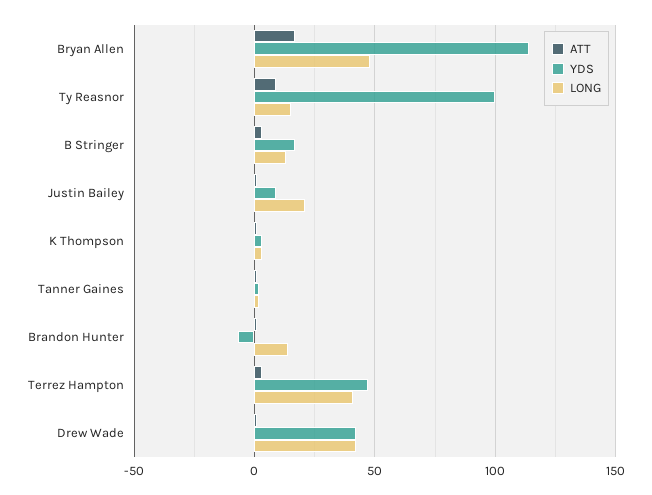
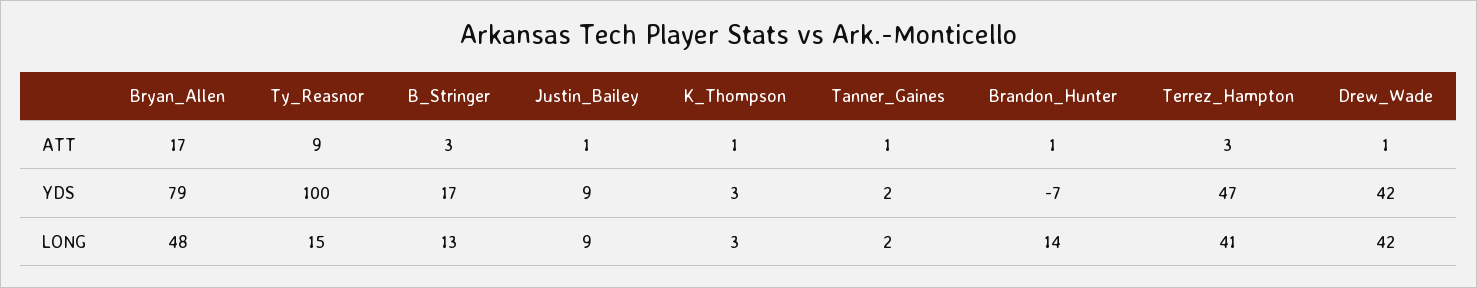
  {
    "ATT": {
      "Bryan Allen": 17,
      "Ty Reasnor": 9,
      "B Stringer": 3,
      "Justin Bailey": 1,
      "K Thompson": 1,
      "Tanner Gaines": 1,
      "Brandon Hunter": 1,
      "Terrez Hampton": 3,
      "Drew Wade": 1
    },
    "YDS": {
-     "Bryan Allen": 115,
+     "Bryan Allen": 79,
      "Ty Reasnor": 100,
      "B Stringer": 17,
      "Justin Bailey": 9,
      "K Thompson": 3,
      "Tanner Gaines": 2,
      "Brandon Hunter": -7,
      "Terrez Hampton": 47,
      "Drew Wade": 42
    },
    "LONG": {
      "Bryan Allen": 48,
      "Ty Reasnor": 15,
      "B Stringer": 13,
-     "Justin Bailey": 20,
+     "Justin Bailey": 9,
      "K Thompson": 3,
      "Tanner Gaines": 2,
      "Brandon Hunter": 14,
      "Terrez Hampton": 41,
      "Drew Wade": 42
    }
  }

